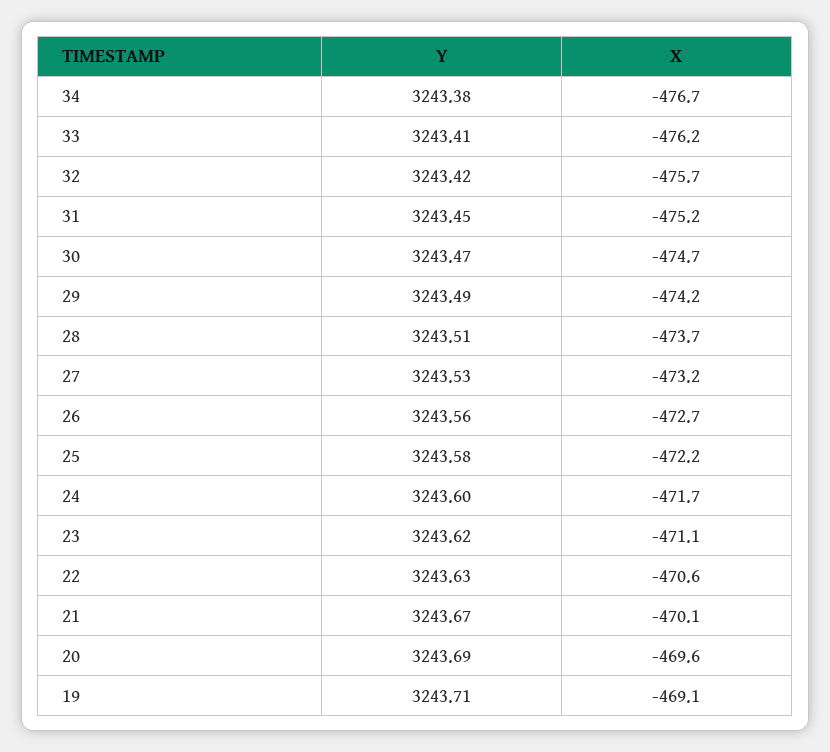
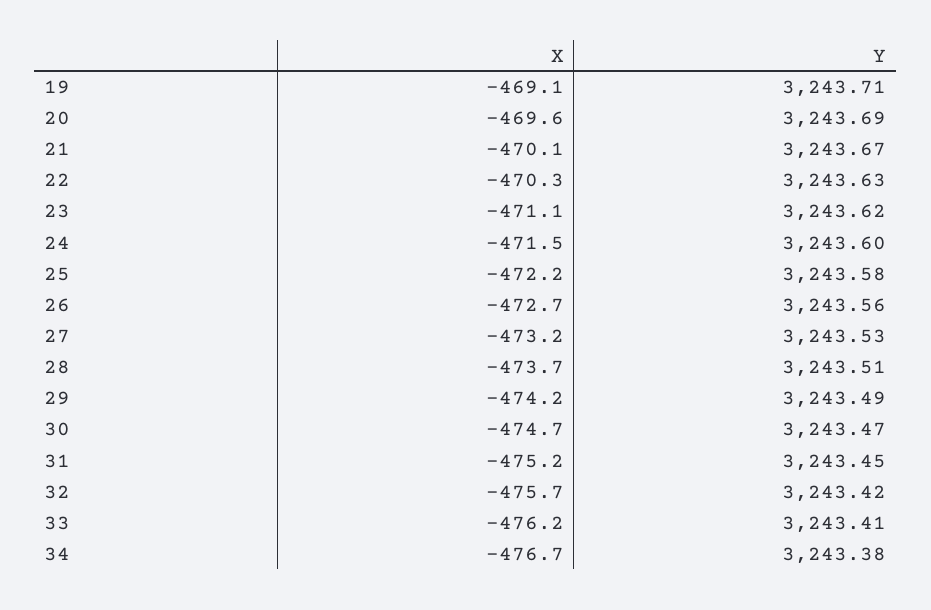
  {
    "Y": {
      "34": 3243.38,
      "33": 3243.41,
      "32": 3243.42,
      "31": 3243.45,
      "30": 3243.47,
      "29": 3243.49,
      "28": 3243.51,
      "27": 3243.53,
      "26": 3243.56,
      "25": 3243.58,
      "24": 3243.6,
      "23": 3243.62,
      "22": 3243.63,
      "21": 3243.67,
      "20": 3243.69,
      "19": 3243.71
    },
    "X": {
      "34": -476.7,
      "33": -476.2,
      "32": -475.7,
      "31": -475.2,
      "30": -474.7,
      "29": -474.2,
      "28": -473.7,
      "27": -473.2,
      "26": -472.7,
      "25": -472.2,
-     "24": -471.7,
+     "24": -471.5,
      "23": -471.1,
-     "22": -470.6,
+     "22": -470.3,
      "21": -470.1,
      "20": -469.6,
      "19": -469.1
    }
  }

